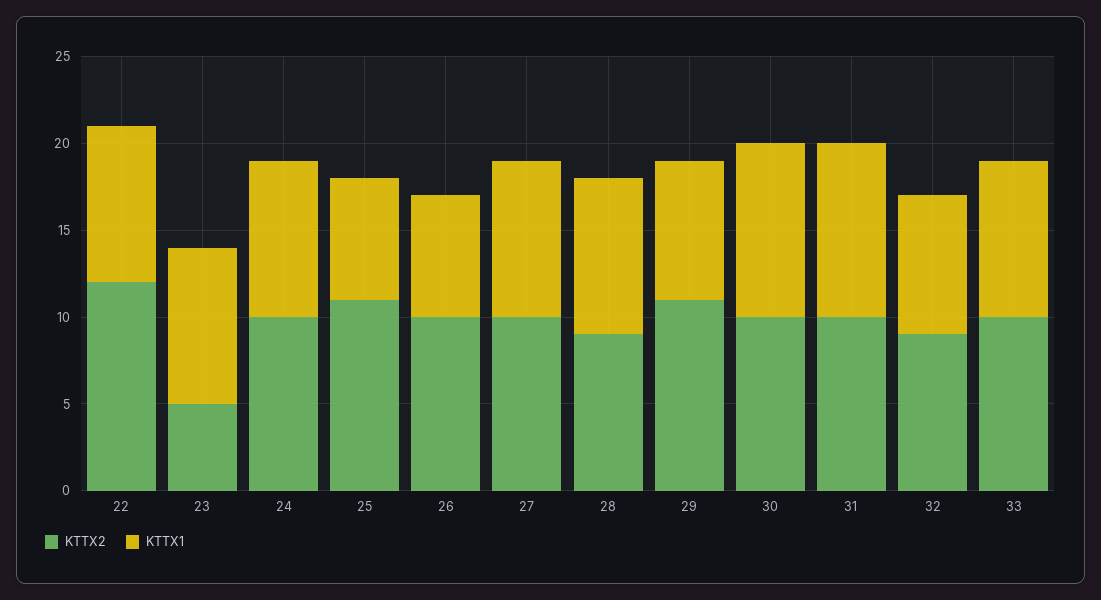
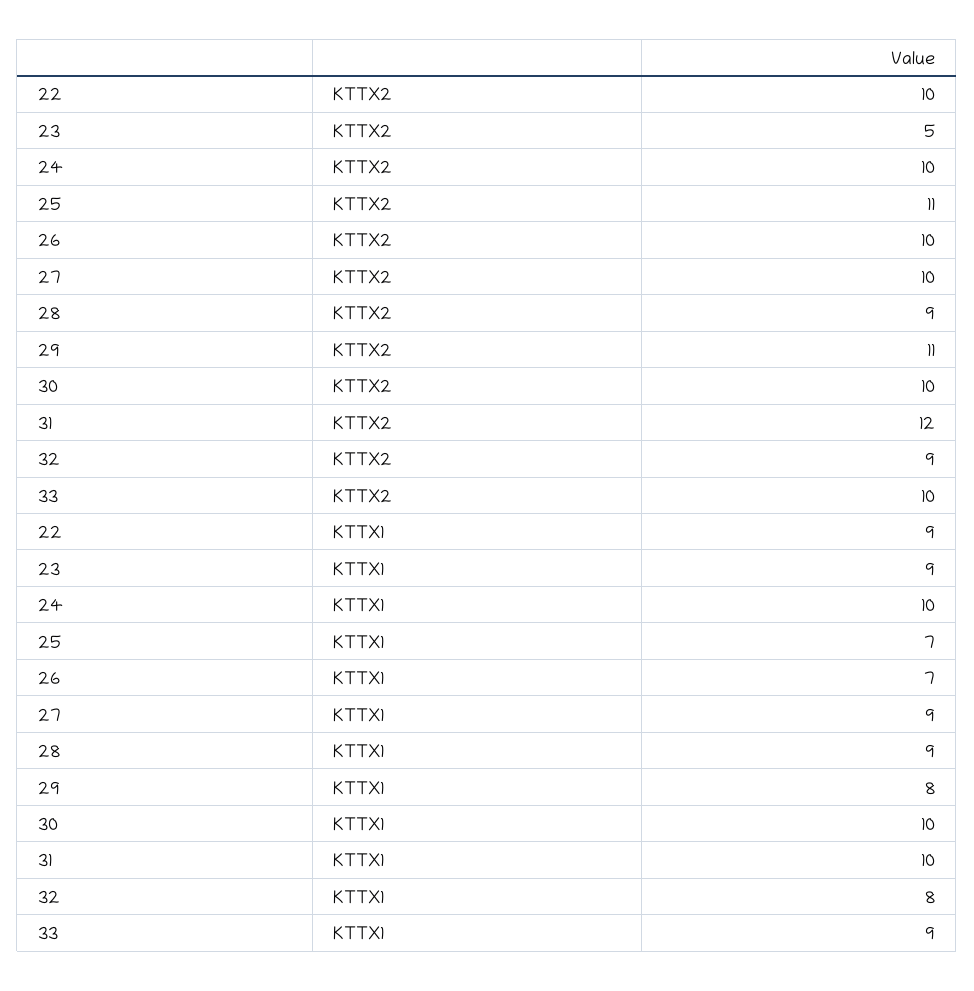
  {
    "KTTX2": {
-     "22": 12,
+     "22": 10,
      "23": 5,
      "24": 10,
      "25": 11,
      "26": 10,
      "27": 10,
      "28": 9,
      "29": 11,
      "30": 10,
-     "31": 10,
+     "31": 12,
      "32": 9,
      "33": 10
    },
    "KTTX1": {
      "22": 9,
      "23": 9,
-     "24": 9,
+     "24": 10,
      "25": 7,
      "26": 7,
      "27": 9,
      "28": 9,
      "29": 8,
      "30": 10,
      "31": 10,
      "32": 8,
      "33": 9
    }
  }

